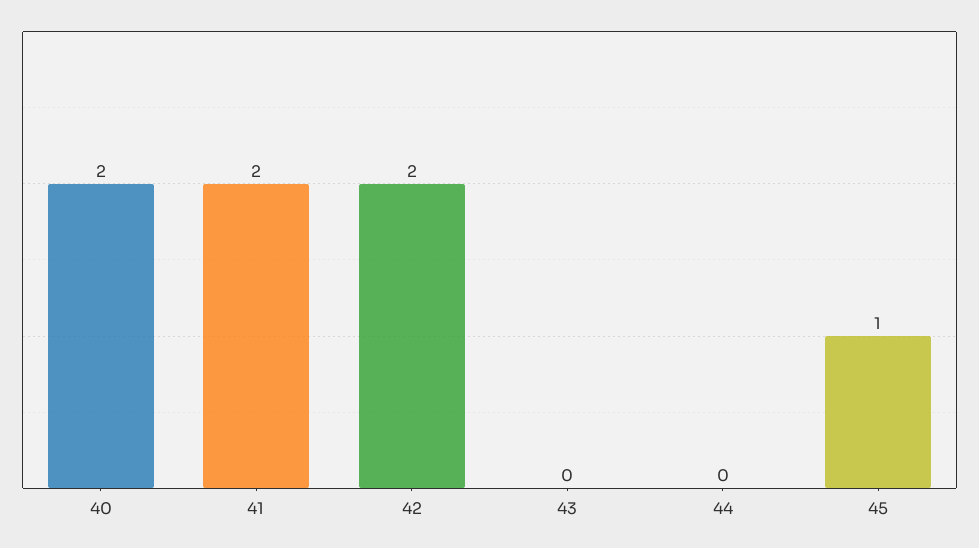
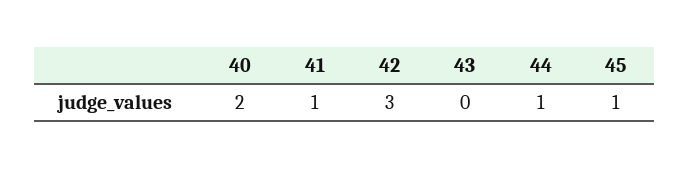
  {
    "40": 2,
-   "41": 2,
+   "41": 1,
-   "42": 2,
+   "42": 3,
    "43": 0,
-   "44": 0,
+   "44": 1,
    "45": 1
  }

